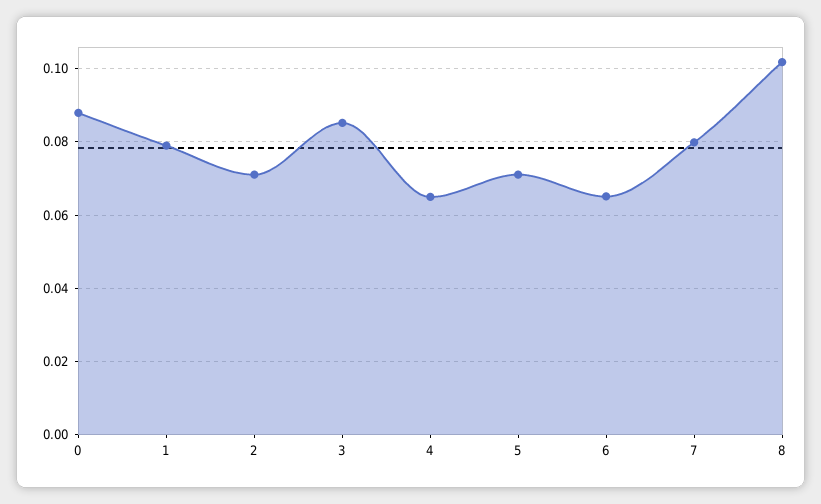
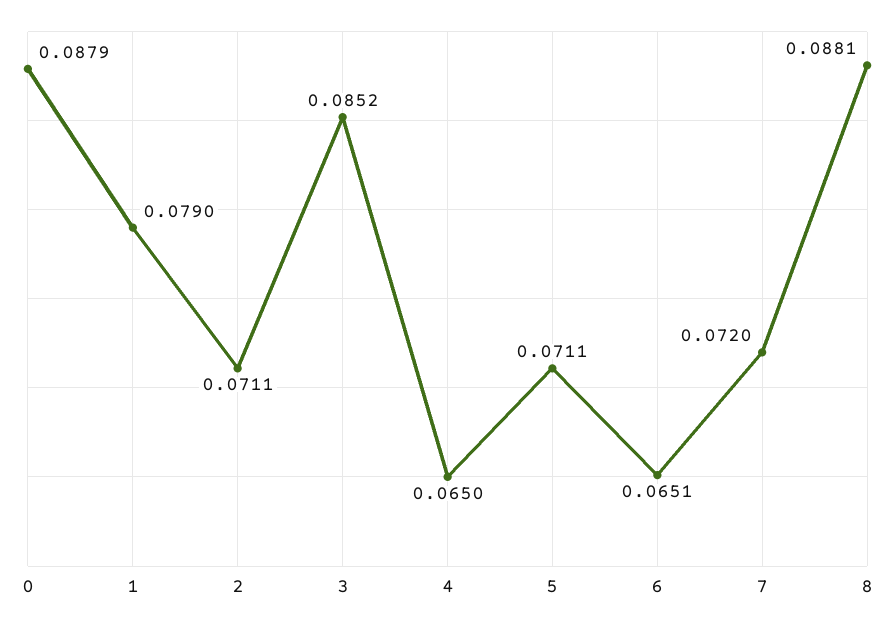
  {
    "0": 0.0879,
    "1": 0.079,
    "2": 0.0711,
    "3": 0.0852,
    "4": 0.065,
    "5": 0.0711,
    "6": 0.0651,
-   "7": 0.08,
+   "7": 0.072,
-   "8": 0.102
+   "8": 0.0881
  }

